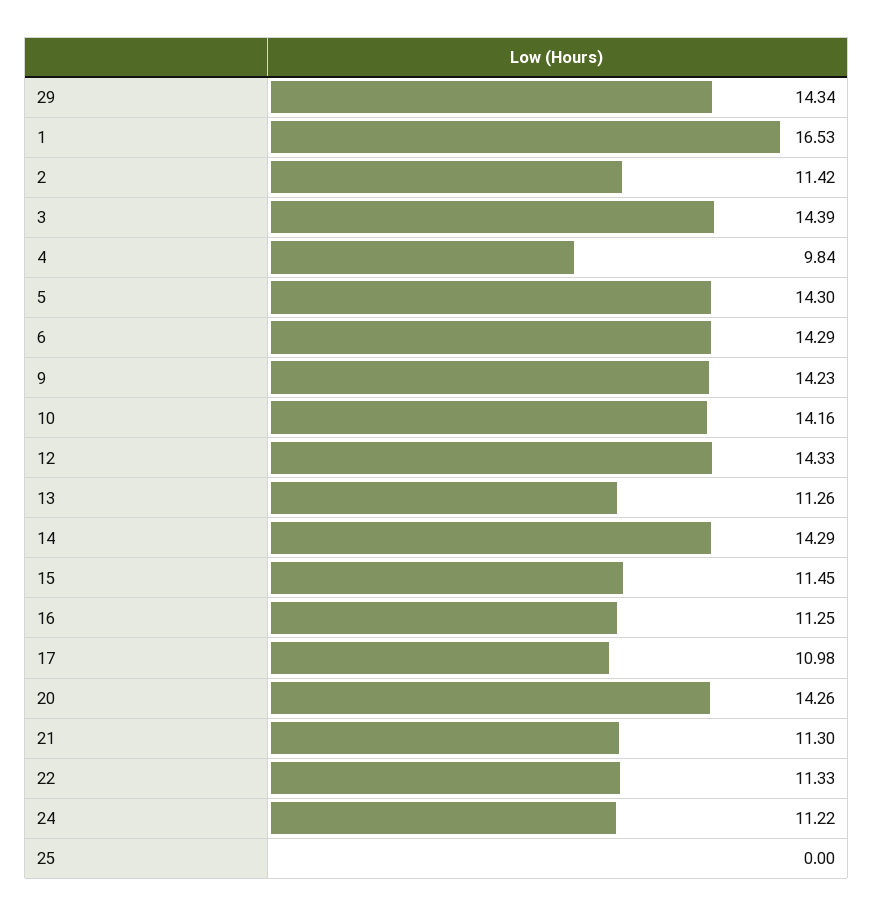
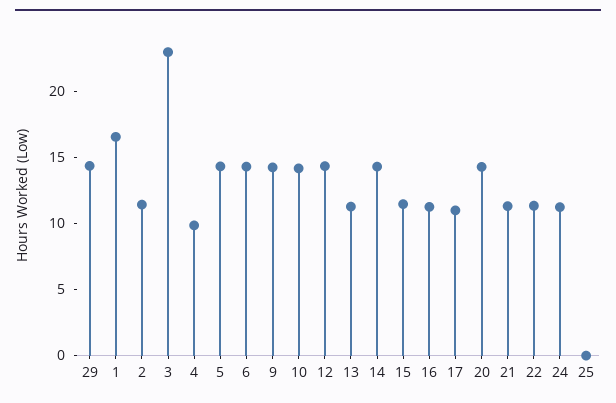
  {
    "29": 14.34,
    "1": 16.53,
    "2": 11.42,
-   "3": 14.39,
+   "3": 23,
    "4": 9.84,
    "5": 14.3,
    "6": 14.29,
    "9": 14.23,
    "10": 14.16,
    "12": 14.33,
    "13": 11.26,
    "14": 14.29,
    "15": 11.45,
    "16": 11.25,
    "17": 10.98,
    "20": 14.26,
    "21": 11.3,
    "22": 11.33,
    "24": 11.22,
    "25": 0
  }

